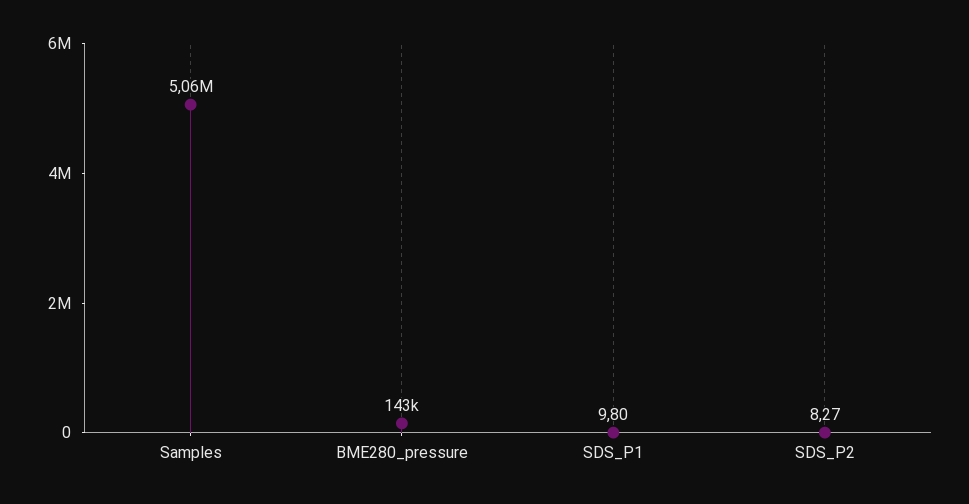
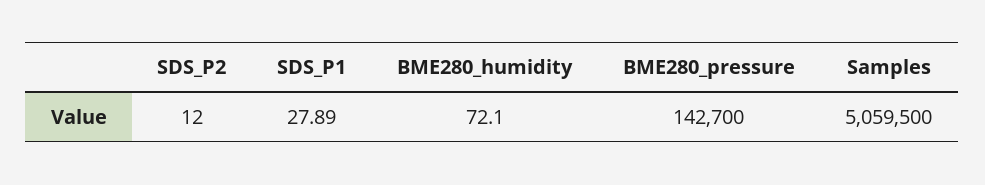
  {
    "Samples": 5059500,
    "BME280_pressure": 142700,
-   "SDS_P1": 9.8,
+   "SDS_P1": 27.89,
-   "SDS_P2": 8.27
+   "SDS_P2": 12,
+   "BME280_humidity": 72.1
  }

